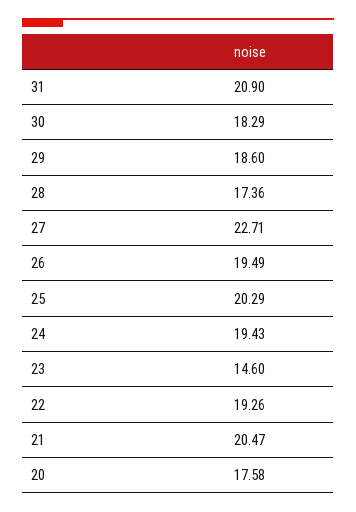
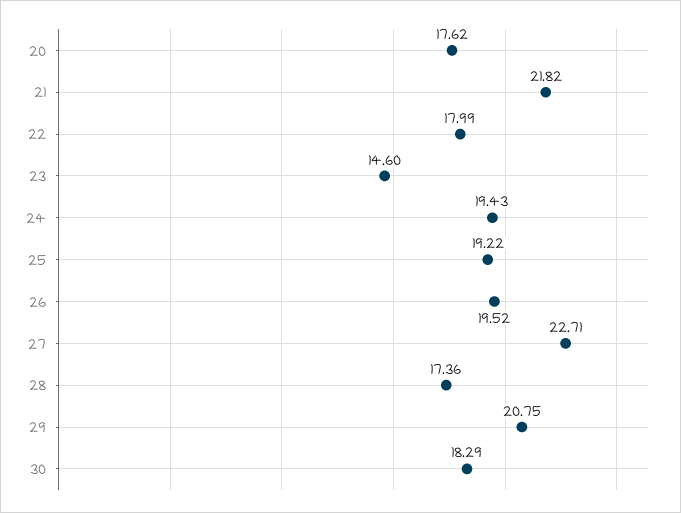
  {
-   "31": 20.9,
    "30": 18.29,
-   "29": 18.6,
+   "29": 20.75,
    "28": 17.36,
    "27": 22.71,
-   "26": 19.49,
+   "26": 19.52,
-   "25": 20.29,
+   "25": 19.22,
    "24": 19.43,
    "23": 14.6,
-   "22": 19.26,
+   "22": 17.99,
-   "21": 20.47,
+   "21": 21.82,
-   "20": 17.58
+   "20": 17.62
  }

